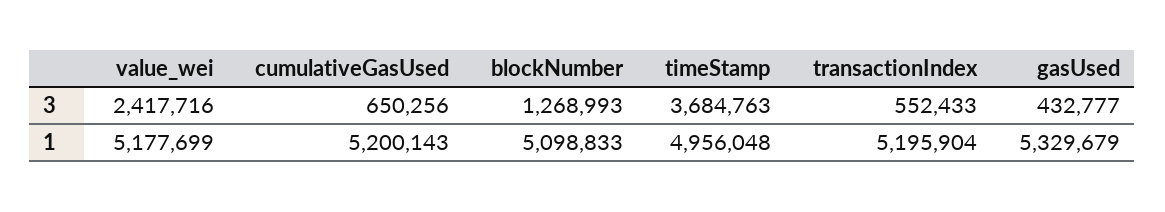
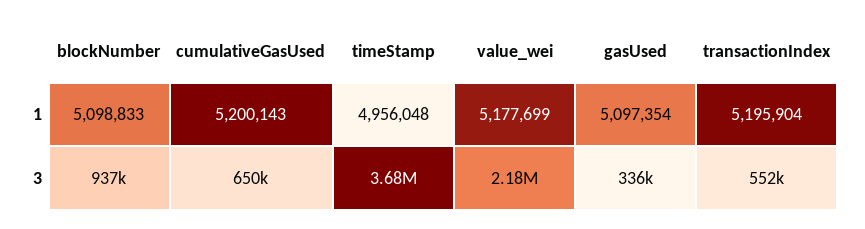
  {
    "value_wei": {
-     "3": 2417716,
+     "3": 2180000,
      "1": 5177699
    },
    "cumulativeGasUsed": {
      "3": 650256,
      "1": 5200143
    },
    "blockNumber": {
-     "3": 1268993,
+     "3": 937000,
      "1": 5098833
    },
    "timeStamp": {
      "3": 3684763,
      "1": 4956048
    },
    "transactionIndex": {
      "3": 552433,
      "1": 5195904
    },
    "gasUsed": {
-     "3": 432777,
+     "3": 336000,
-     "1": 5329679
+     "1": 5097354
    }
  }

